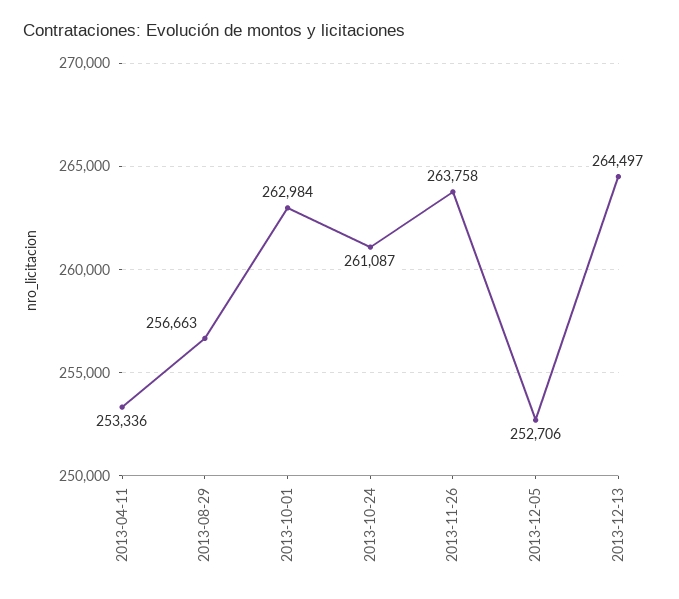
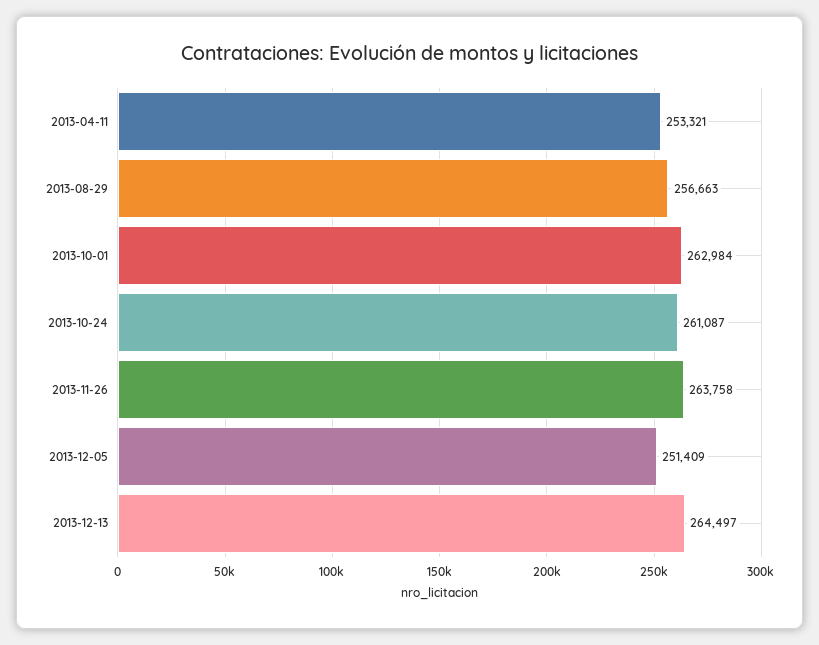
  {
-   "2013-04-11": 253336,
+   "2013-04-11": 253321,
    "2013-08-29": 256663,
    "2013-10-01": 262984,
    "2013-10-24": 261087,
    "2013-11-26": 263758,
-   "2013-12-05": 252706,
+   "2013-12-05": 251409,
    "2013-12-13": 264497
  }

